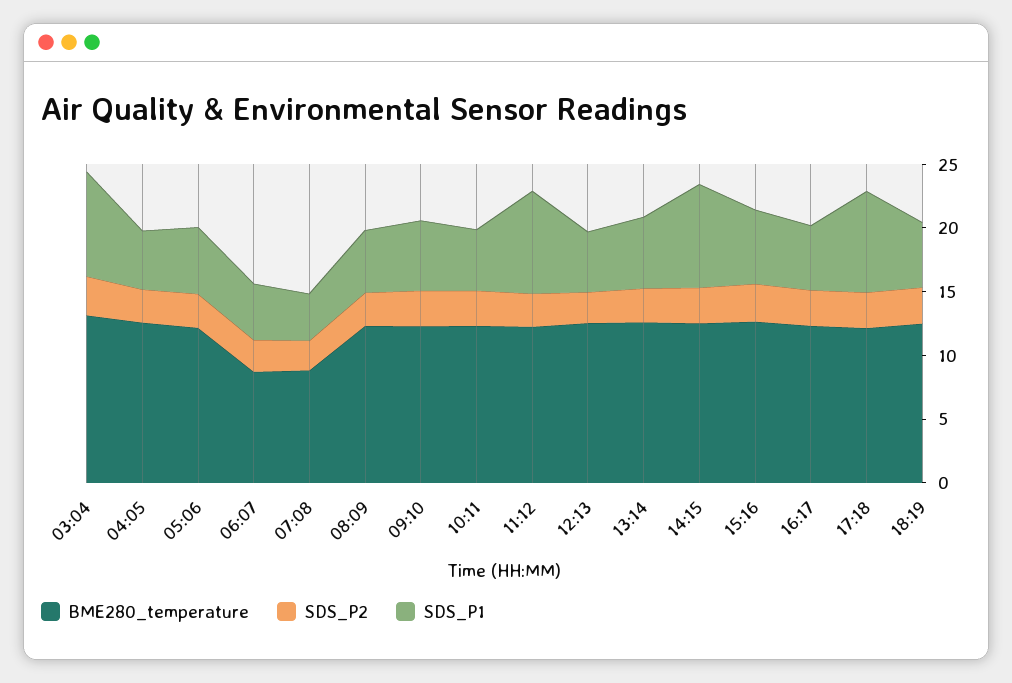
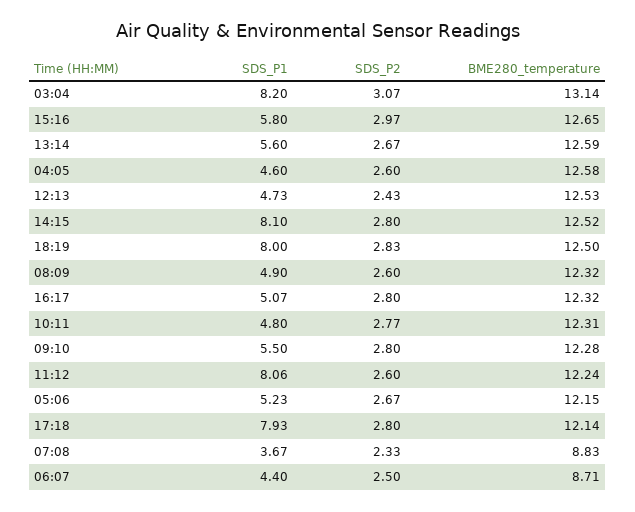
  {
    "BME280_temperature": {
      "03:04": 13.14,
      "04:05": 12.58,
      "05:06": 12.15,
      "06:07": 8.71,
      "07:08": 8.83,
      "08:09": 12.32,
      "09:10": 12.28,
      "10:11": 12.31,
      "11:12": 12.24,
      "12:13": 12.53,
      "13:14": 12.59,
      "14:15": 12.52,
      "15:16": 12.65,
      "16:17": 12.32,
      "17:18": 12.14,
      "18:19": 12.5
    },
    "SDS_P2": {
      "03:04": 3.07,
      "04:05": 2.6,
      "05:06": 2.67,
      "06:07": 2.5,
      "07:08": 2.33,
      "08:09": 2.6,
      "09:10": 2.8,
      "10:11": 2.77,
      "11:12": 2.6,
      "12:13": 2.43,
      "13:14": 2.67,
      "14:15": 2.8,
      "15:16": 2.97,
      "16:17": 2.8,
      "17:18": 2.8,
      "18:19": 2.83
    },
    "SDS_P1": {
      "03:04": 8.2,
      "04:05": 4.6,
      "05:06": 5.23,
      "06:07": 4.4,
      "07:08": 3.67,
      "08:09": 4.9,
      "09:10": 5.5,
      "10:11": 4.8,
      "11:12": 8.06,
      "12:13": 4.73,
      "13:14": 5.6,
      "14:15": 8.1,
      "15:16": 5.8,
      "16:17": 5.07,
      "17:18": 7.93,
-     "18:19": 5
+     "18:19": 8
    }
  }

